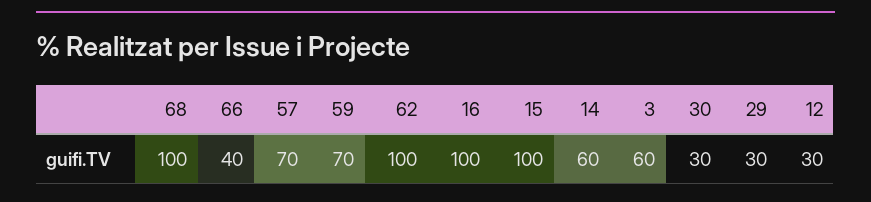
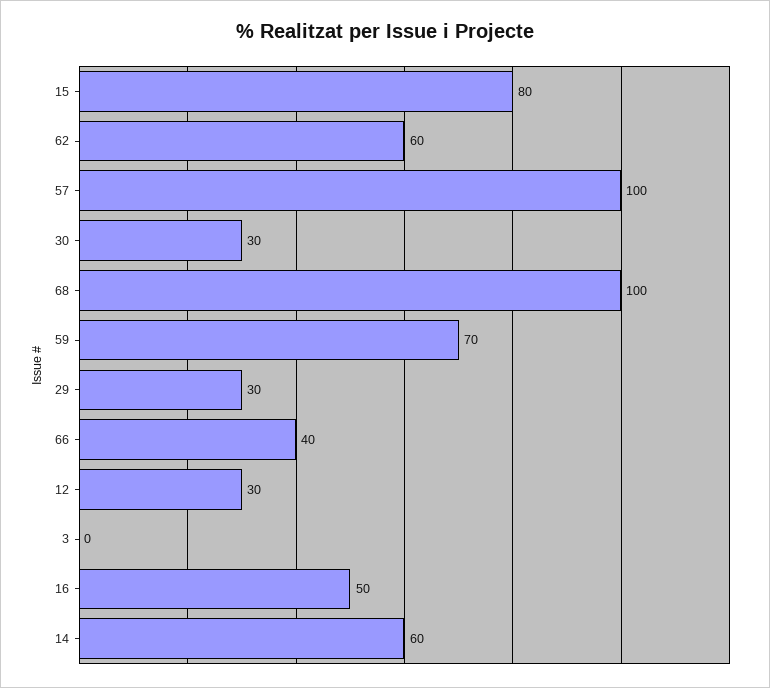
  {
    "68": 100,
    "66": 40,
-   "57": 70,
+   "57": 100,
    "59": 70,
-   "62": 100,
+   "62": 60,
-   "16": 100,
+   "16": 50,
-   "15": 100,
+   "15": 80,
    "14": 60,
-   "3": 60,
+   "3": 0,
    "30": 30,
    "29": 30,
    "12": 30
  }

